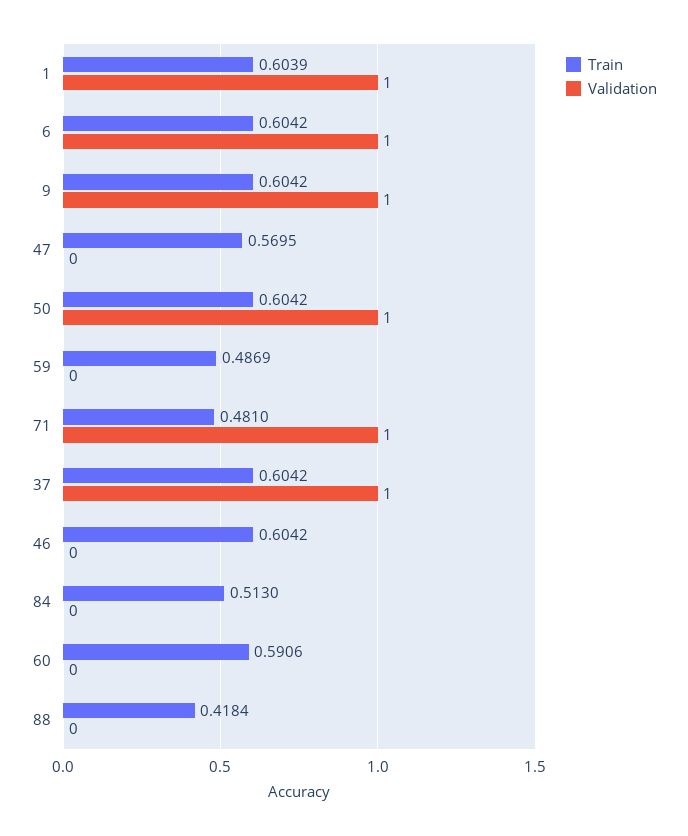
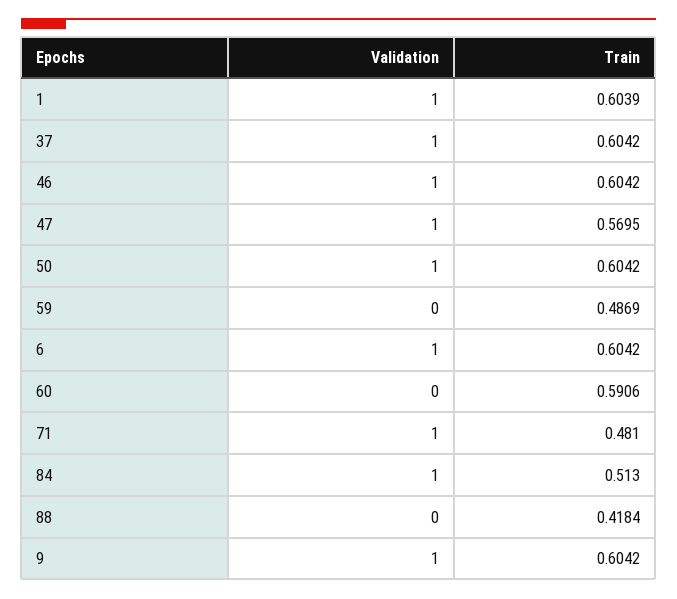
  {
    "Train": {
      "1": 0.6039,
      "6": 0.6042,
      "9": 0.6042,
      "47": 0.5695,
      "50": 0.6042,
      "59": 0.4869,
      "71": 0.481,
      "37": 0.6042,
      "46": 0.6042,
      "84": 0.513,
      "60": 0.5906,
      "88": 0.4184
    },
    "Validation": {
      "1": 1,
      "6": 1,
      "9": 1,
-     "47": 0,
+     "47": 1,
      "50": 1,
      "59": 0,
      "71": 1,
      "37": 1,
-     "46": 0,
+     "46": 1,
-     "84": 0,
+     "84": 1,
      "60": 0,
      "88": 0
    }
  }

